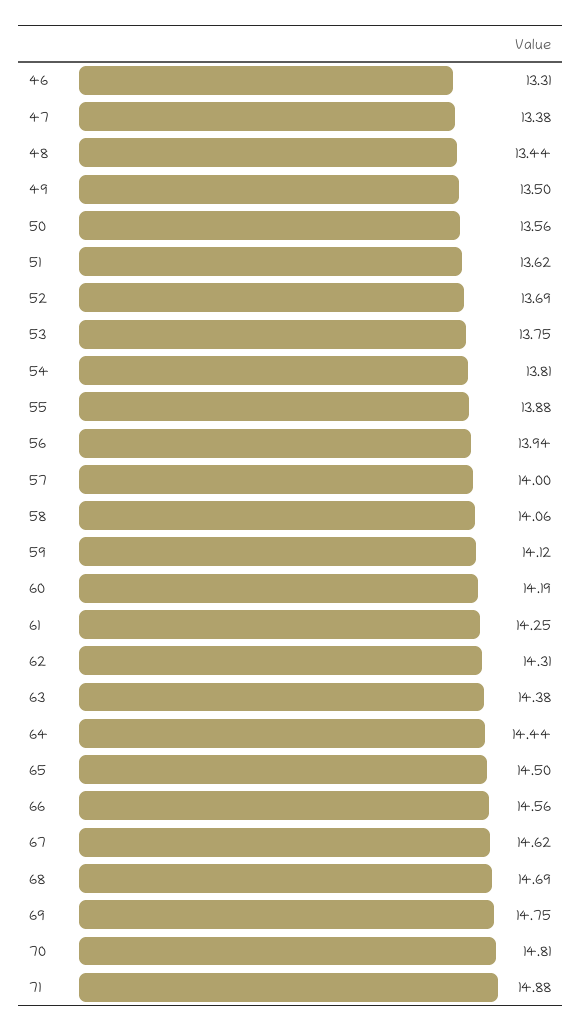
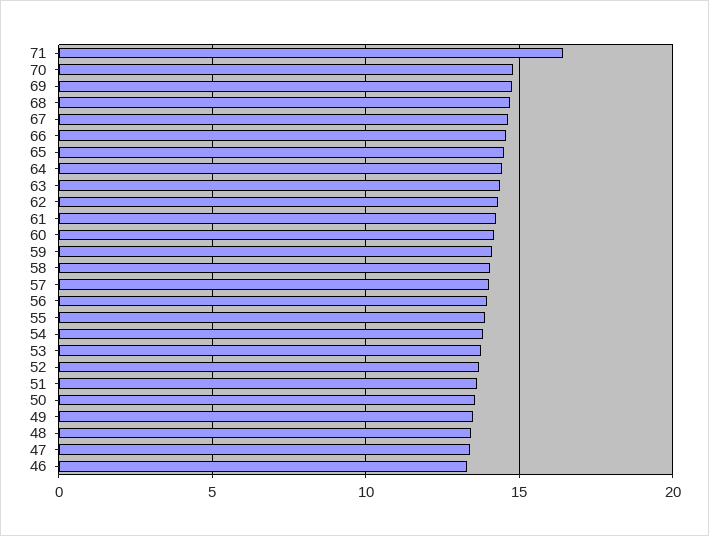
  {
    "46": 13.31,
    "47": 13.38,
    "48": 13.44,
    "49": 13.5,
    "50": 13.56,
    "51": 13.62,
    "52": 13.69,
    "53": 13.75,
    "54": 13.81,
    "55": 13.88,
    "56": 13.94,
    "57": 14,
    "58": 14.06,
    "59": 14.12,
    "60": 14.19,
    "61": 14.25,
    "62": 14.31,
    "63": 14.38,
    "64": 14.44,
    "65": 14.5,
    "66": 14.56,
    "67": 14.62,
    "68": 14.69,
    "69": 14.75,
    "70": 14.81,
-   "71": 14.88
+   "71": 16.5
  }

